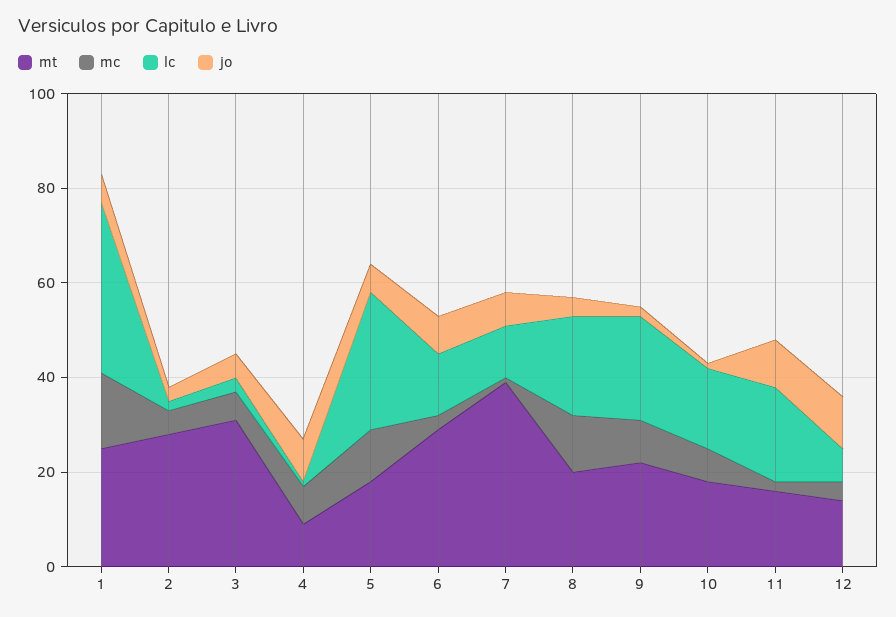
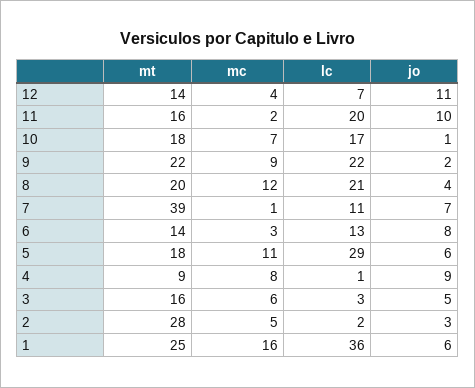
  {
    "mt": {
      "1": 25,
      "2": 28,
-     "3": 30,
+     "3": 16,
      "4": 9,
      "5": 18,
-     "6": 30,
+     "6": 14,
      "7": 39,
      "8": 20,
      "9": 22,
      "10": 18,
      "11": 16,
      "12": 14
    },
    "mc": {
      "1": 16,
      "2": 5,
      "3": 6,
      "4": 8,
      "5": 11,
      "6": 3,
      "7": 1,
      "8": 12,
      "9": 9,
      "10": 7,
      "11": 2,
      "12": 4
    },
    "lc": {
      "1": 36,
      "2": 2,
      "3": 3,
      "4": 1,
      "5": 29,
      "6": 13,
      "7": 11,
      "8": 21,
      "9": 22,
      "10": 17,
      "11": 20,
      "12": 7
    },
    "jo": {
      "1": 6,
      "2": 3,
      "3": 5,
      "4": 9,
      "5": 6,
      "6": 8,
      "7": 7,
      "8": 4,
      "9": 2,
      "10": 1,
      "11": 10,
      "12": 11
    }
  }

